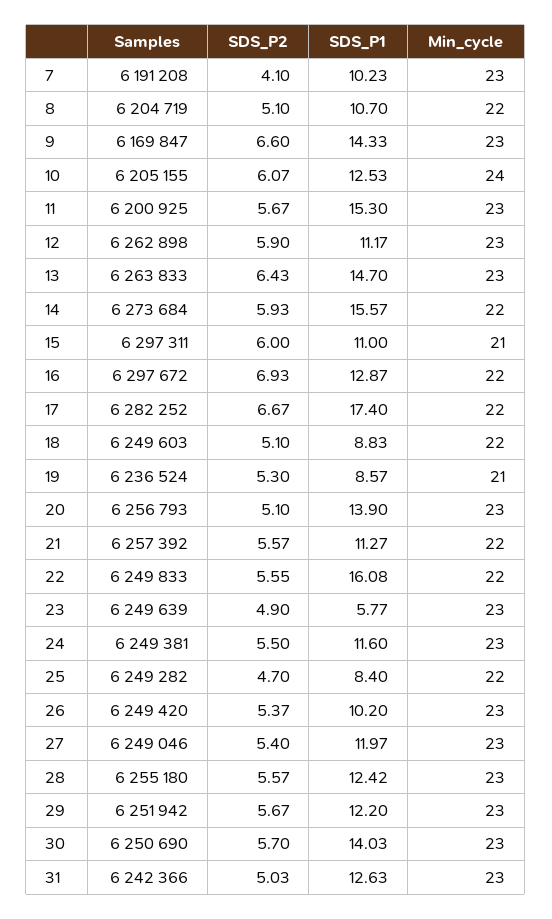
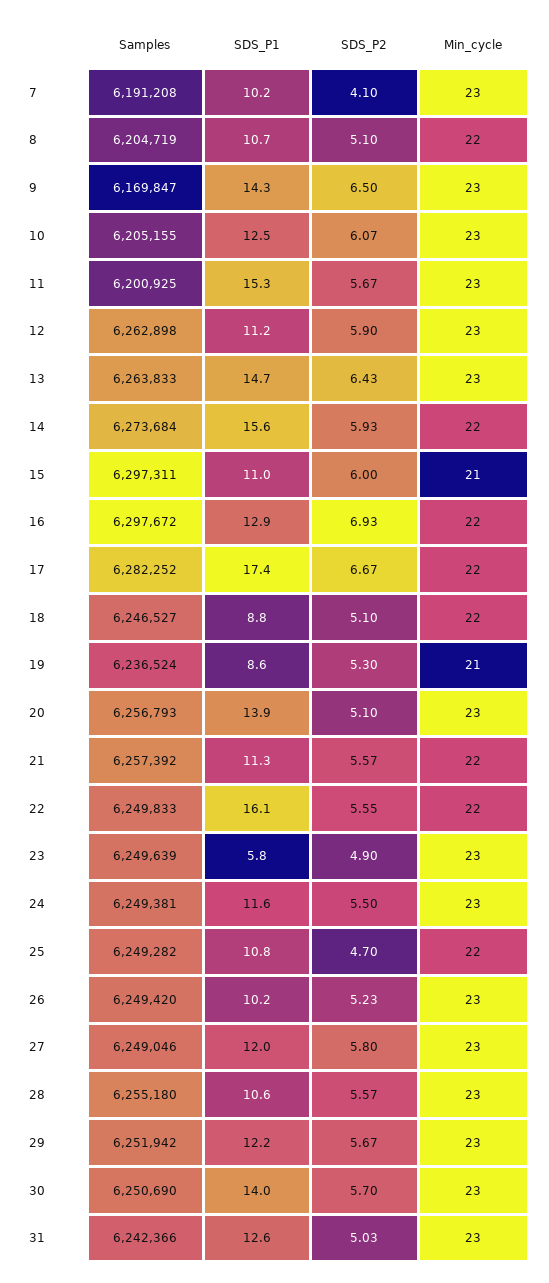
  {
    "Samples": {
      "7": 6191208,
      "8": 6204719,
      "9": 6169847,
      "10": 6205155,
      "11": 6200925,
      "12": 6262898,
      "13": 6263833,
      "14": 6273684,
      "15": 6297311,
      "16": 6297672,
      "17": 6282252,
-     "18": 6249603,
+     "18": 6246527,
      "19": 6236524,
      "20": 6256793,
      "21": 6257392,
      "22": 6249833,
      "23": 6249639,
      "24": 6249381,
      "25": 6249282,
      "26": 6249420,
      "27": 6249046,
      "28": 6255180,
      "29": 6251942,
      "30": 6250690,
      "31": 6242366
    },
    "SDS_P2": {
      "7": 4.1,
      "8": 5.1,
-     "9": 6.6,
+     "9": 6.5,
      "10": 6.07,
      "11": 5.67,
      "12": 5.9,
      "13": 6.43,
      "14": 5.93,
      "15": 6,
      "16": 6.93,
      "17": 6.67,
      "18": 5.1,
      "19": 5.3,
      "20": 5.1,
      "21": 5.57,
      "22": 5.55,
      "23": 4.9,
      "24": 5.5,
      "25": 4.7,
-     "26": 5.37,
+     "26": 5.23,
-     "27": 5.4,
+     "27": 5.8,
      "28": 5.57,
      "29": 5.67,
      "30": 5.7,
      "31": 5.03
    },
    "SDS_P1": {
      "7": 10.23,
      "8": 10.7,
      "9": 14.33,
      "10": 12.53,
      "11": 15.3,
      "12": 11.17,
      "13": 14.7,
      "14": 15.57,
      "15": 11,
      "16": 12.87,
      "17": 17.4,
      "18": 8.83,
      "19": 8.57,
      "20": 13.9,
      "21": 11.27,
      "22": 16.08,
      "23": 5.77,
      "24": 11.6,
-     "25": 8.4,
+     "25": 10.8,
      "26": 10.2,
      "27": 11.97,
-     "28": 12.42,
+     "28": 10.6,
      "29": 12.2,
      "30": 14.03,
      "31": 12.63
    },
    "Min_cycle": {
      "7": 23,
      "8": 22,
      "9": 23,
-     "10": 24,
+     "10": 23,
      "11": 23,
      "12": 23,
      "13": 23,
      "14": 22,
      "15": 21,
      "16": 22,
      "17": 22,
      "18": 22,
      "19": 21,
      "20": 23,
      "21": 22,
      "22": 22,
      "23": 23,
      "24": 23,
      "25": 22,
      "26": 23,
      "27": 23,
      "28": 23,
      "29": 23,
      "30": 23,
      "31": 23
    }
  }

